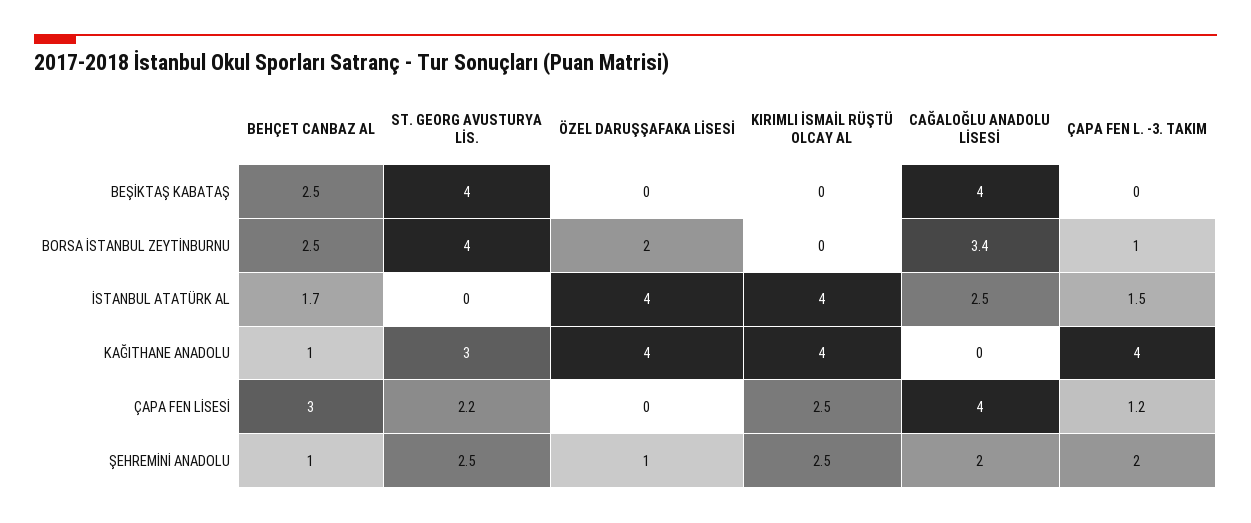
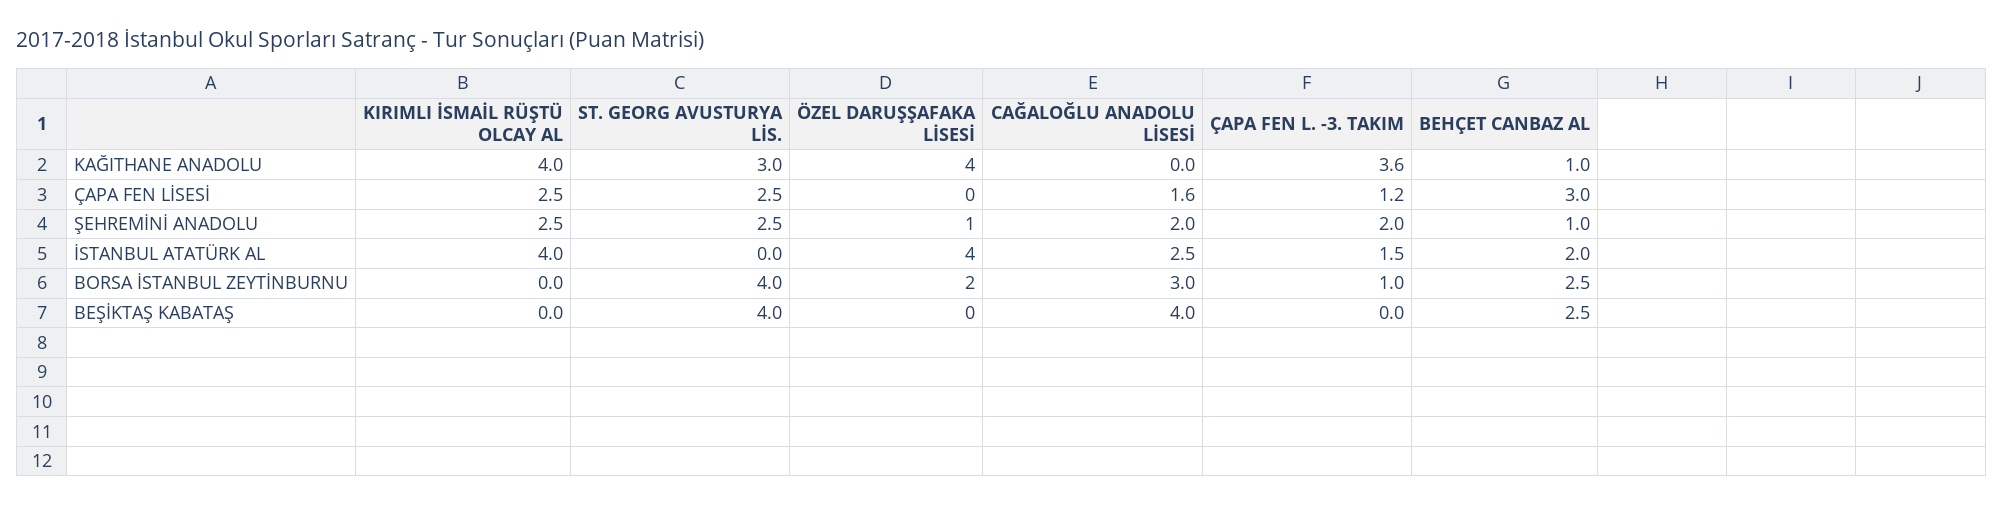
  {
    "BEHÇET CANBAZ AL": {
      "BEŞİKTAŞ KABATAŞ": 2.5,
      "BORSA İSTANBUL ZEYTİNBURNU": 2.5,
-     "İSTANBUL ATATÜRK AL": 1.7,
+     "İSTANBUL ATATÜRK AL": 2,
      "KAĞITHANE ANADOLU": 1,
      "ÇAPA FEN LİSESİ": 3,
      "ŞEHREMİNİ ANADOLU": 1
    },
    "ST. GEORG AVUSTURYA LİS.": {
      "BEŞİKTAŞ KABATAŞ": 4,
      "BORSA İSTANBUL ZEYTİNBURNU": 4,
      "İSTANBUL ATATÜRK AL": 0,
      "KAĞITHANE ANADOLU": 3,
-     "ÇAPA FEN LİSESİ": 2.2,
+     "ÇAPA FEN LİSESİ": 2.5,
      "ŞEHREMİNİ ANADOLU": 2.5
    },
    "ÖZEL DARUŞŞAFAKA LİSESİ": {
      "BEŞİKTAŞ KABATAŞ": 0,
      "BORSA İSTANBUL ZEYTİNBURNU": 2,
      "İSTANBUL ATATÜRK AL": 4,
      "KAĞITHANE ANADOLU": 4,
      "ÇAPA FEN LİSESİ": 0,
      "ŞEHREMİNİ ANADOLU": 1
    },
    "KIRIMLI İSMAİL RÜŞTÜ OLCAY AL": {
      "BEŞİKTAŞ KABATAŞ": 0,
      "BORSA İSTANBUL ZEYTİNBURNU": 0,
      "İSTANBUL ATATÜRK AL": 4,
      "KAĞITHANE ANADOLU": 4,
      "ÇAPA FEN LİSESİ": 2.5,
      "ŞEHREMİNİ ANADOLU": 2.5
    },
    "CAĞALOĞLU ANADOLU LİSESİ": {
      "BEŞİKTAŞ KABATAŞ": 4,
-     "BORSA İSTANBUL ZEYTİNBURNU": 3.4,
+     "BORSA İSTANBUL ZEYTİNBURNU": 3,
      "İSTANBUL ATATÜRK AL": 2.5,
      "KAĞITHANE ANADOLU": 0,
-     "ÇAPA FEN LİSESİ": 4,
+     "ÇAPA FEN LİSESİ": 1.6,
      "ŞEHREMİNİ ANADOLU": 2
    },
    "ÇAPA FEN L. -3. TAKIM": {
      "BEŞİKTAŞ KABATAŞ": 0,
      "BORSA İSTANBUL ZEYTİNBURNU": 1,
      "İSTANBUL ATATÜRK AL": 1.5,
-     "KAĞITHANE ANADOLU": 4,
+     "KAĞITHANE ANADOLU": 3.6,
      "ÇAPA FEN LİSESİ": 1.2,
      "ŞEHREMİNİ ANADOLU": 2
    }
  }

